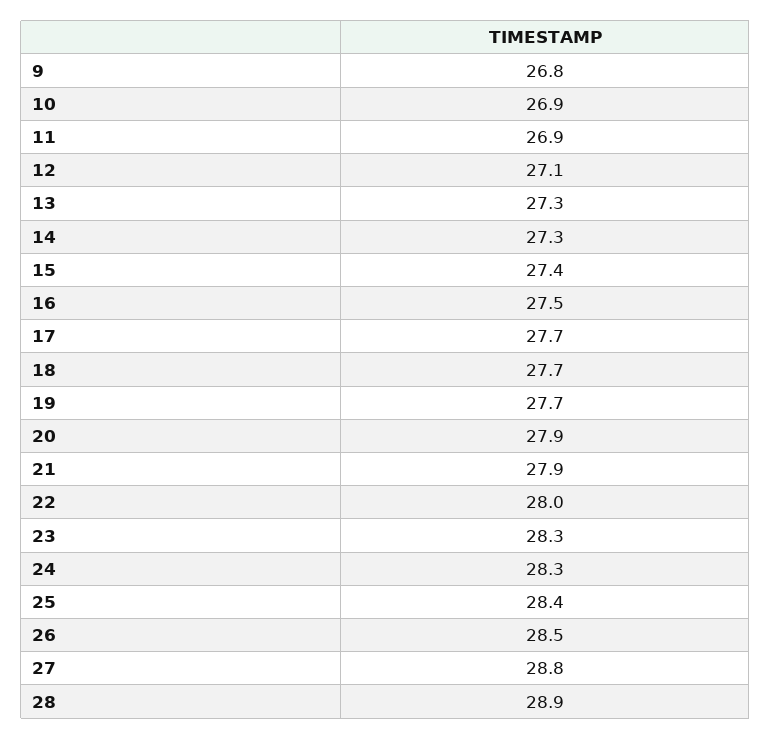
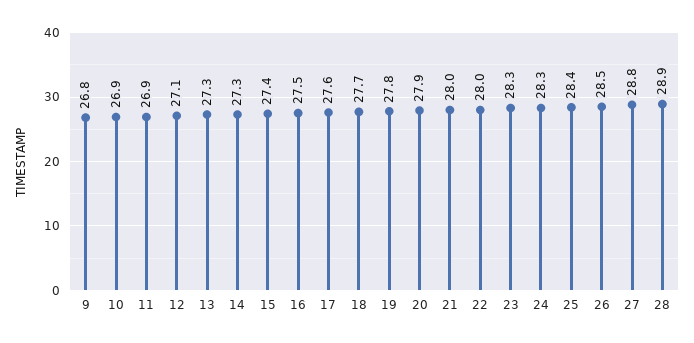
  {
    "9": 26.8,
    "10": 26.9,
    "11": 26.9,
    "12": 27.1,
    "13": 27.3,
    "14": 27.3,
    "15": 27.4,
    "16": 27.5,
-   "17": 27.7,
+   "17": 27.6,
    "18": 27.7,
-   "19": 27.7,
+   "19": 27.8,
    "20": 27.9,
-   "21": 27.9,
+   "21": 28,
    "22": 28,
    "23": 28.3,
    "24": 28.3,
    "25": 28.4,
    "26": 28.5,
    "27": 28.8,
    "28": 28.9
  }

